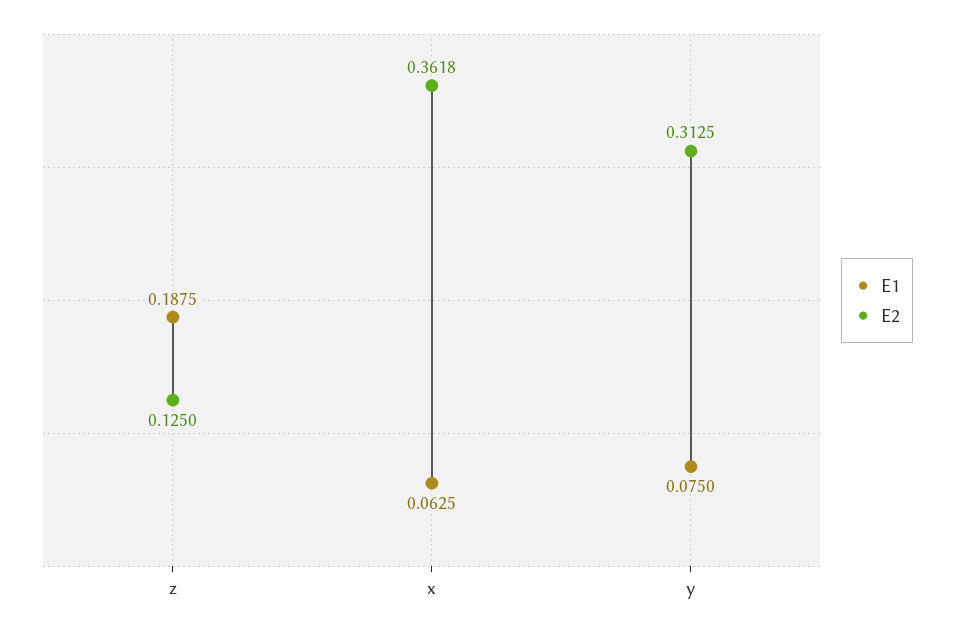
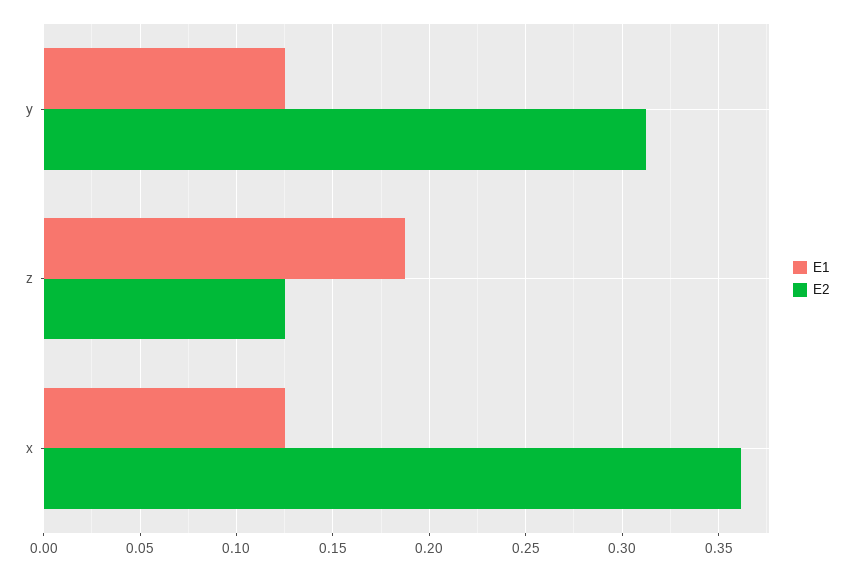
  {
    "E1": {
      "z": 0.1875,
-     "x": 0.0625,
+     "x": 0.125,
-     "y": 0.075
+     "y": 0.125
    },
    "E2": {
      "z": 0.125,
      "x": 0.3618,
      "y": 0.3125
    }
  }

